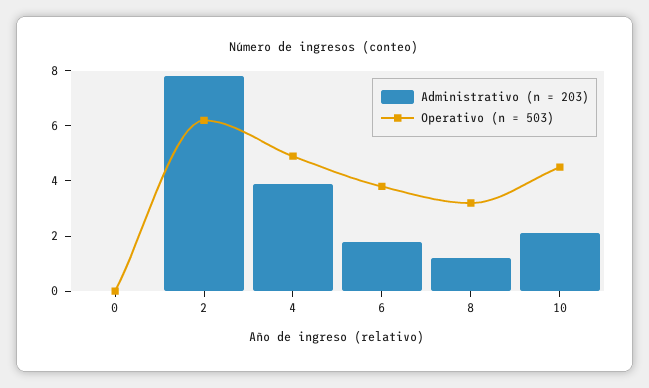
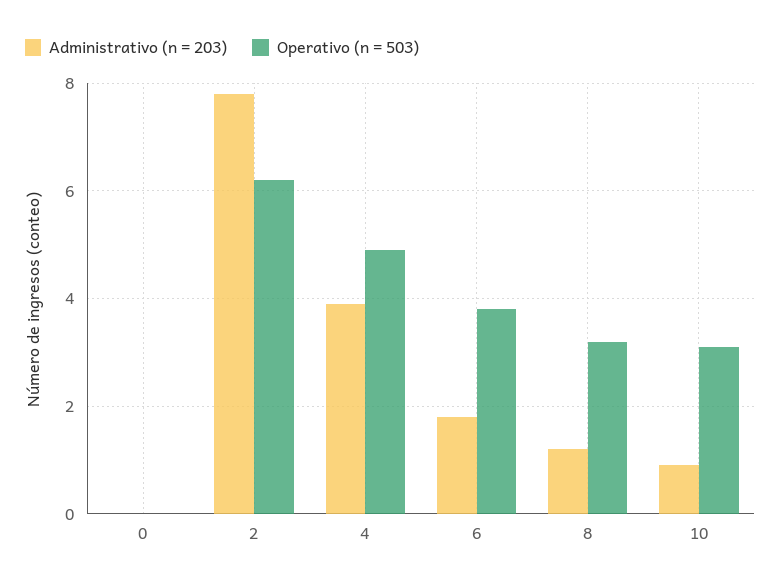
  {
    "Administrativo (n = 203)": {
      "0": 0,
      "2": 8,
      "4": 4,
      "6": 2,
      "8": 1,
-     "10": 2
+     "10": 1
    },
    "Operativo (n = 503)": {
      "0": 0,
      "2": 6,
      "4": 5,
      "6": 4,
      "8": 3,
-     "10": 4.5
+     "10": 3
    }
  }

